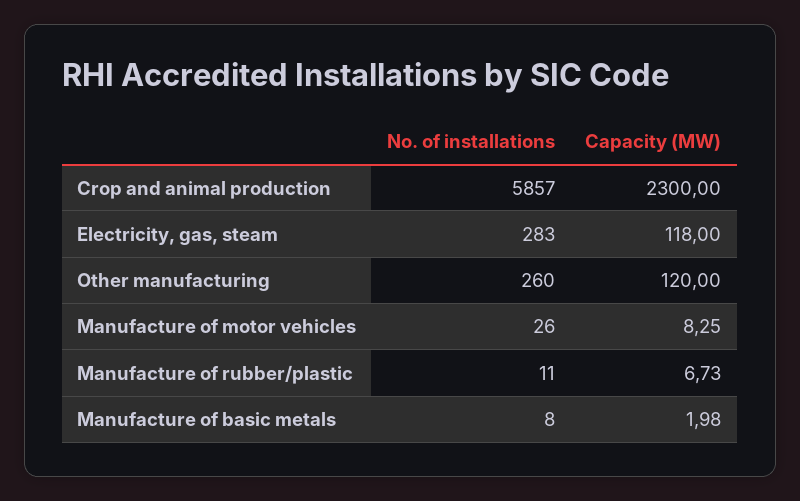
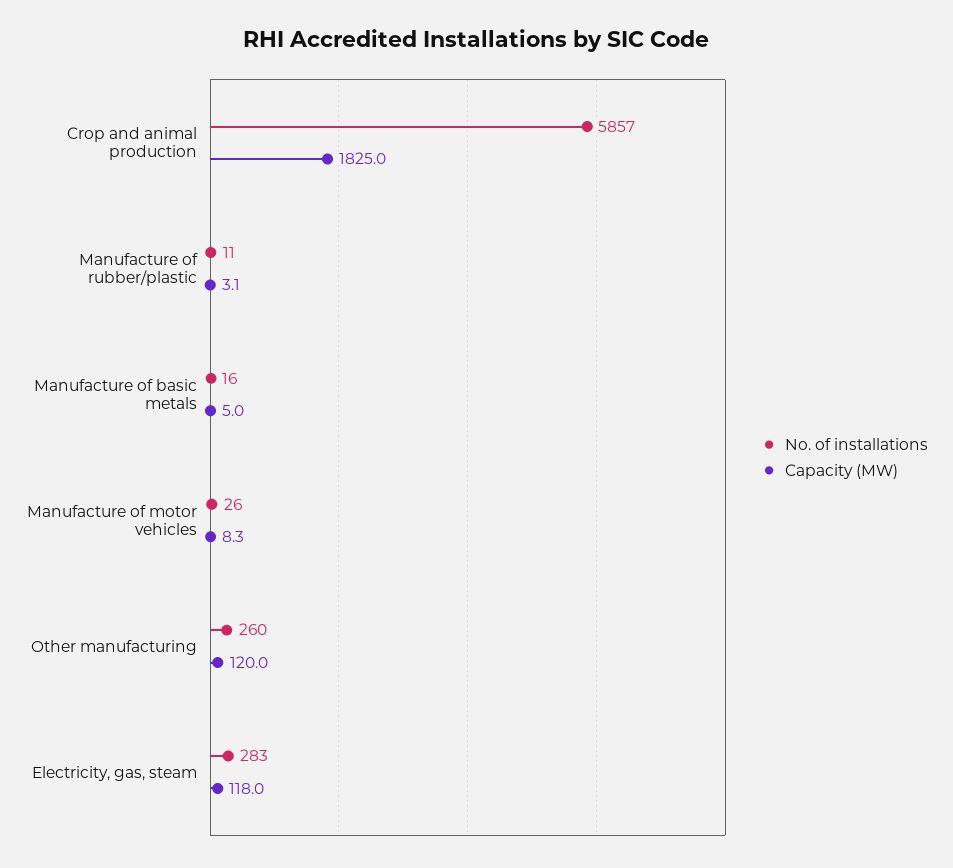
  {
    "No. of installations": {
      "Crop and animal production": 5857,
      "Electricity, gas, steam": 283,
      "Other manufacturing": 260,
      "Manufacture of motor vehicles": 26,
      "Manufacture of rubber/plastic": 11,
-     "Manufacture of basic metals": 8
+     "Manufacture of basic metals": 16
    },
    "Capacity (MW)": {
-     "Crop and animal production": 2300,
+     "Crop and animal production": 1825,
      "Electricity, gas, steam": 118,
      "Other manufacturing": 120,
      "Manufacture of motor vehicles": 8.25,
-     "Manufacture of rubber/plastic": 6.73,
+     "Manufacture of rubber/plastic": 3.1,
-     "Manufacture of basic metals": 1.98
+     "Manufacture of basic metals": 5
    }
  }

